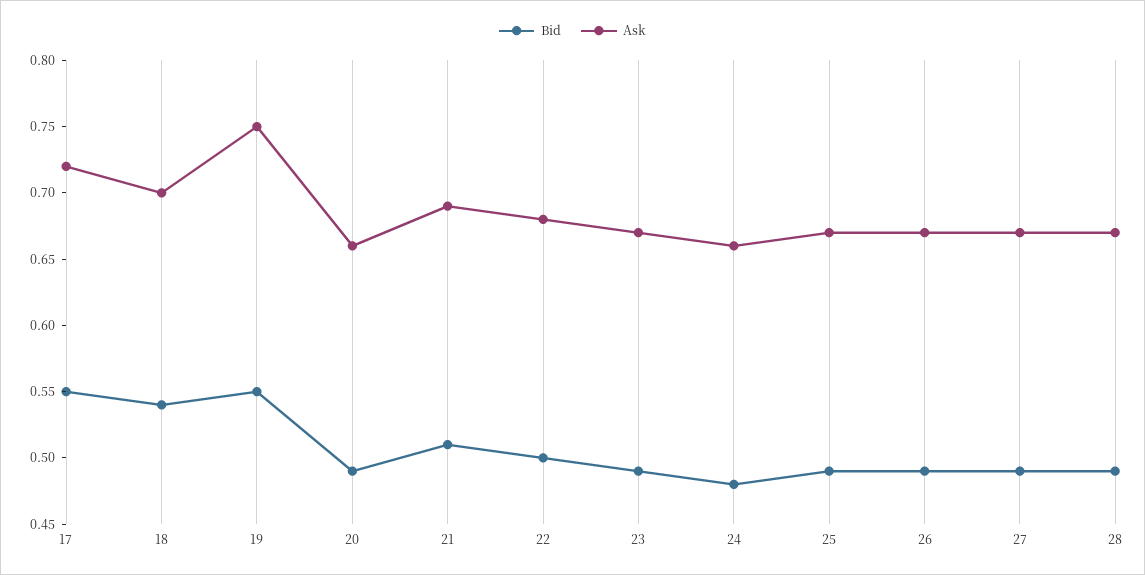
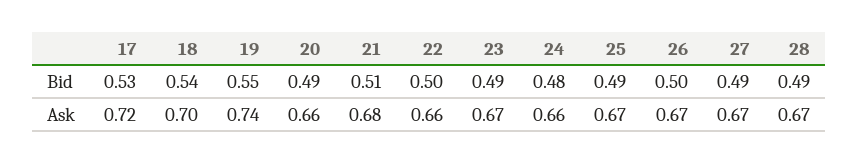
  {
    "Bid": {
-     "17": 0.55,
+     "17": 0.53,
      "18": 0.54,
      "19": 0.55,
      "20": 0.49,
      "21": 0.51,
      "22": 0.5,
      "23": 0.49,
      "24": 0.48,
      "25": 0.49,
-     "26": 0.49,
+     "26": 0.5,
      "27": 0.49,
      "28": 0.49
    },
    "Ask": {
      "17": 0.72,
      "18": 0.7,
-     "19": 0.75,
+     "19": 0.74,
      "20": 0.66,
-     "21": 0.69,
+     "21": 0.68,
-     "22": 0.68,
+     "22": 0.66,
      "23": 0.67,
      "24": 0.66,
      "25": 0.67,
      "26": 0.67,
      "27": 0.67,
      "28": 0.67
    }
  }

